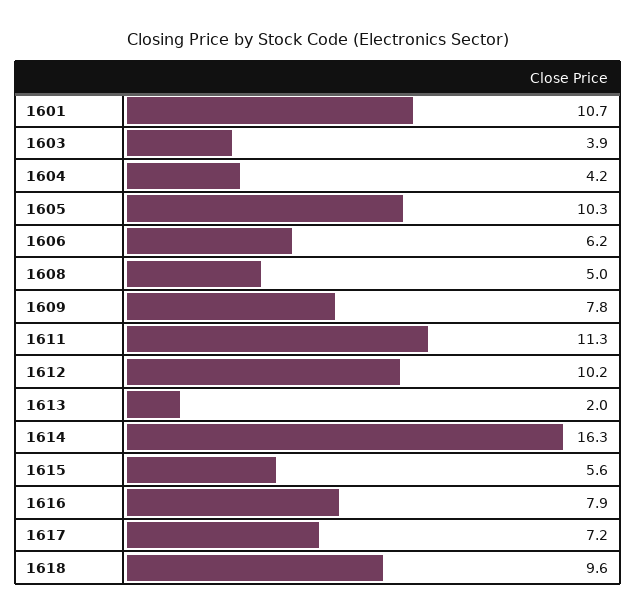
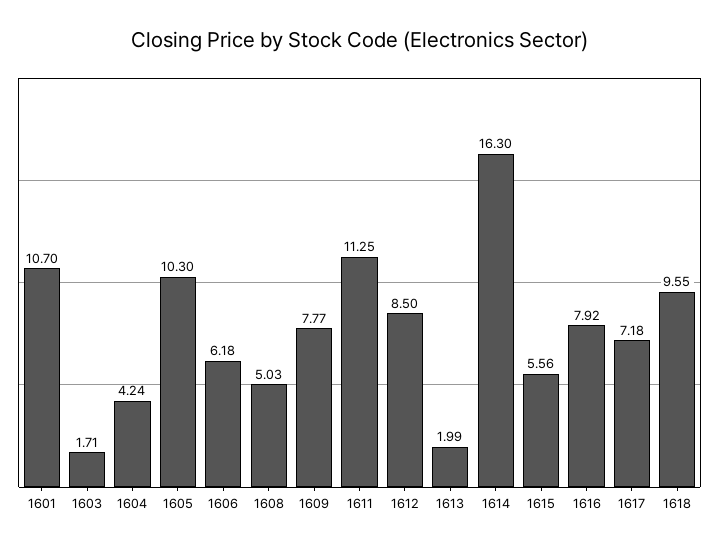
  {
    "1601": 10.7,
-   "1603": 3.9,
+   "1603": 1.71,
    "1604": 4.24,
    "1605": 10.3,
    "1606": 6.18,
    "1608": 5.03,
    "1609": 7.77,
    "1611": 11.25,
-   "1612": 10.2,
+   "1612": 8.5,
    "1613": 1.99,
    "1614": 16.3,
    "1615": 5.56,
    "1616": 7.92,
    "1617": 7.18,
    "1618": 9.55
  }

